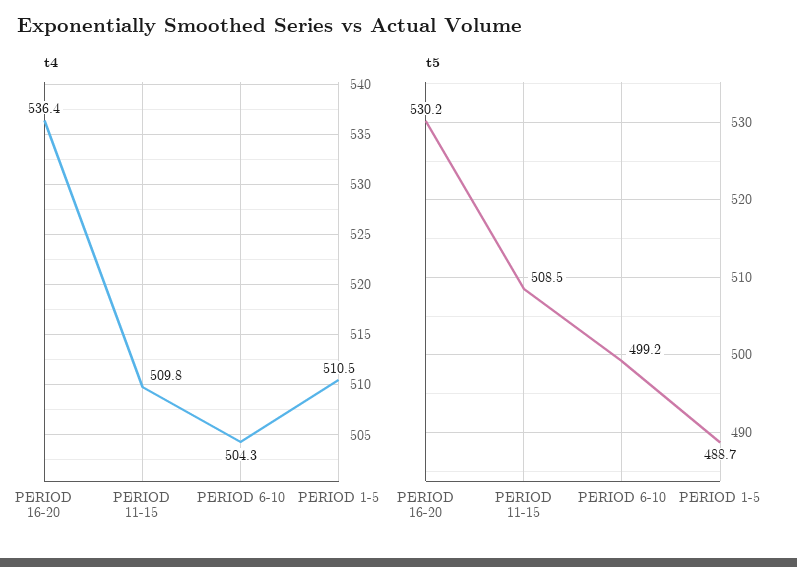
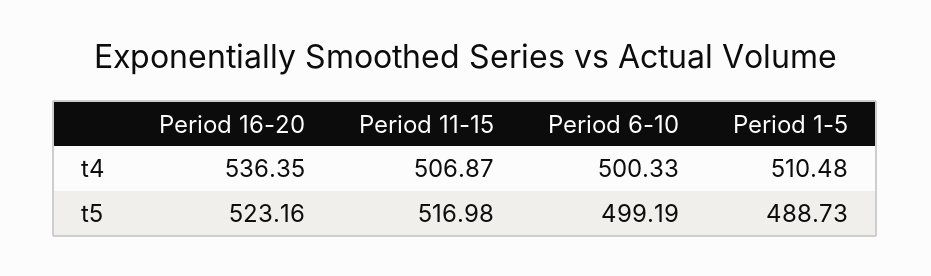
  {
    "t4": {
      "PERIOD 16-20": 536.35,
-     "PERIOD 11-15": 509.8,
+     "PERIOD 11-15": 506.87,
-     "PERIOD 6-10": 504.3,
+     "PERIOD 6-10": 500.33,
      "PERIOD 1-5": 510.48
    },
    "t5": {
-     "PERIOD 16-20": 530.2,
+     "PERIOD 16-20": 523.16,
-     "PERIOD 11-15": 508.5,
+     "PERIOD 11-15": 516.98,
      "PERIOD 6-10": 499.19,
      "PERIOD 1-5": 488.73
    }
  }

